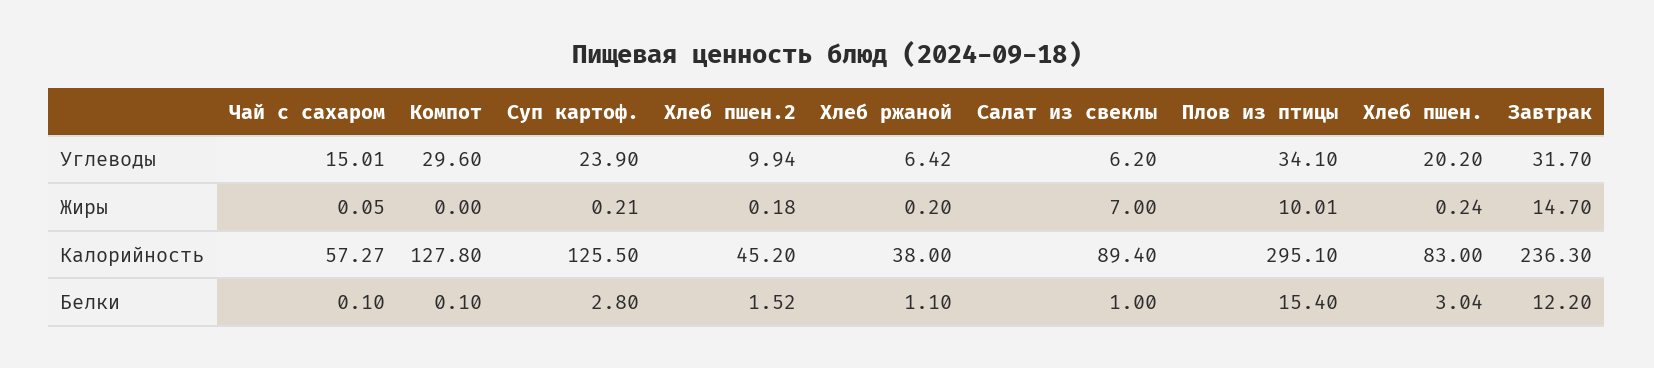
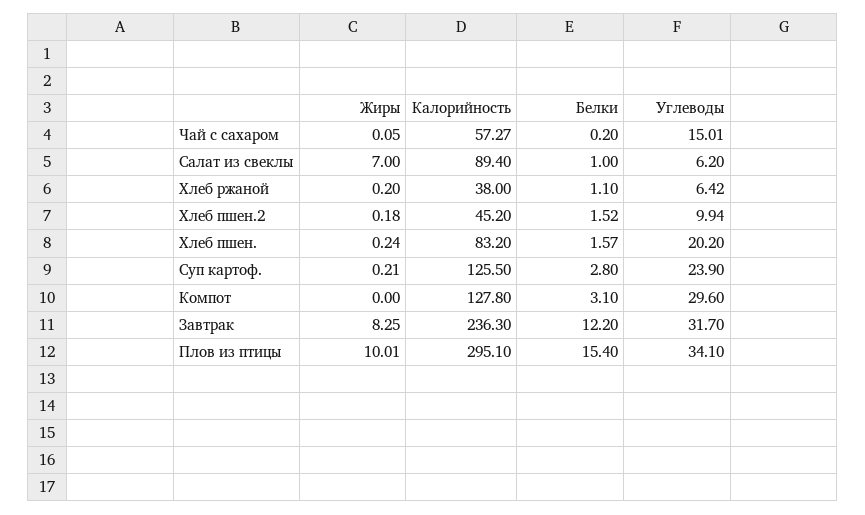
  {
    "Чай с сахаром": {
      "Углеводы": 15.01,
      "Жиры": 0.05,
      "Калорийность": 57.27,
-     "Белки": 0.1
+     "Белки": 0.2
    },
    "Компот": {
      "Углеводы": 29.6,
      "Жиры": 0,
      "Калорийность": 127.8,
-     "Белки": 0.1
+     "Белки": 3.1
    },
    "Суп картоф.": {
      "Углеводы": 23.9,
      "Жиры": 0.21,
      "Калорийность": 125.5,
      "Белки": 2.8
    },
    "Хлеб пшен.2": {
      "Углеводы": 9.94,
      "Жиры": 0.18,
      "Калорийность": 45.2,
      "Белки": 1.52
    },
    "Хлеб ржаной": {
      "Углеводы": 6.42,
      "Жиры": 0.2,
      "Калорийность": 38,
      "Белки": 1.1
    },
    "Салат из свеклы": {
      "Углеводы": 6.2,
      "Жиры": 7,
      "Калорийность": 89.4,
      "Белки": 1
    },
    "Плов из птицы": {
      "Углеводы": 34.1,
      "Жиры": 10.01,
      "Калорийность": 295.1,
      "Белки": 15.4
    },
    "Хлеб пшен.": {
      "Углеводы": 20.2,
      "Жиры": 0.24,
-     "Калорийность": 83,
+     "Калорийность": 83.2,
-     "Белки": 3.04
+     "Белки": 1.57
    },
    "Завтрак": {
      "Углеводы": 31.7,
-     "Жиры": 14.7,
+     "Жиры": 8.25,
      "Калорийность": 236.3,
      "Белки": 12.2
    }
  }

